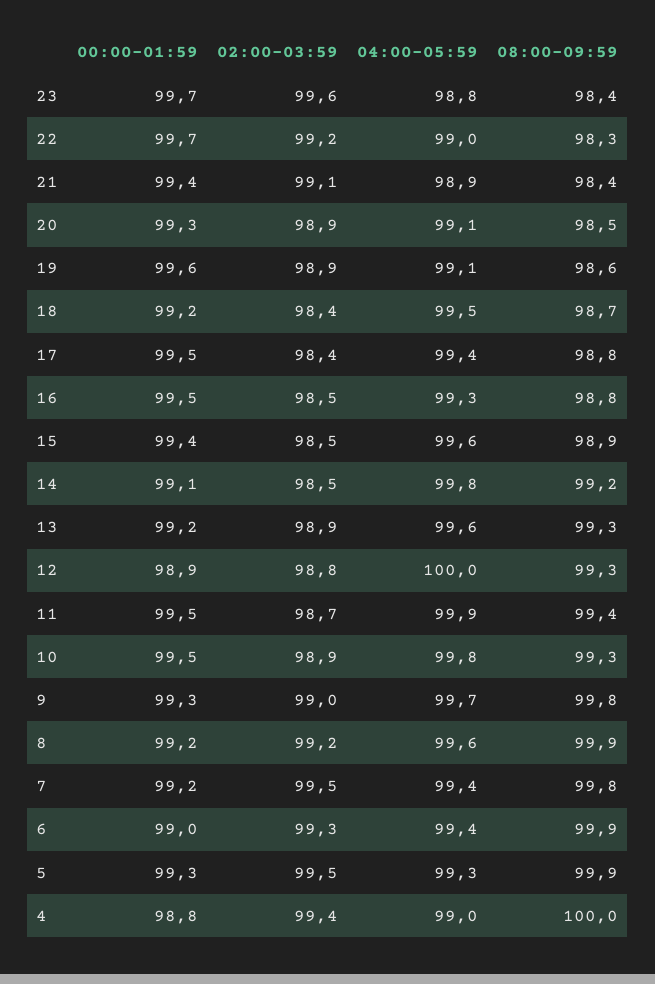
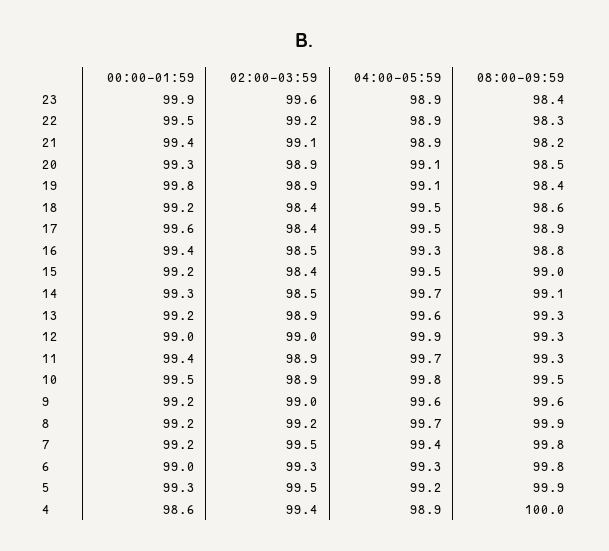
  {
    "00:00-01:59": {
-     "23": 99.7,
+     "23": 99.9,
-     "22": 99.7,
+     "22": 99.5,
      "21": 99.4,
      "20": 99.3,
-     "19": 99.6,
+     "19": 99.8,
      "18": 99.2,
-     "17": 99.5,
+     "17": 99.6,
-     "16": 99.5,
+     "16": 99.4,
-     "15": 99.4,
+     "15": 99.2,
-     "14": 99.1,
+     "14": 99.3,
      "13": 99.2,
-     "12": 98.9,
+     "12": 99,
-     "11": 99.5,
+     "11": 99.4,
      "10": 99.5,
-     "9": 99.3,
+     "9": 99.2,
      "8": 99.2,
      "7": 99.2,
      "6": 99,
      "5": 99.3,
-     "4": 98.8
+     "4": 98.6
    },
    "02:00-03:59": {
      "23": 99.6,
      "22": 99.2,
      "21": 99.1,
      "20": 98.9,
      "19": 98.9,
      "18": 98.4,
      "17": 98.4,
      "16": 98.5,
-     "15": 98.5,
+     "15": 98.4,
      "14": 98.5,
      "13": 98.9,
-     "12": 98.8,
+     "12": 99,
-     "11": 98.7,
+     "11": 98.9,
      "10": 98.9,
      "9": 99,
      "8": 99.2,
      "7": 99.5,
      "6": 99.3,
      "5": 99.5,
      "4": 99.4
    },
    "04:00-05:59": {
-     "23": 98.8,
+     "23": 98.9,
-     "22": 99,
+     "22": 98.9,
      "21": 98.9,
      "20": 99.1,
      "19": 99.1,
      "18": 99.5,
-     "17": 99.4,
+     "17": 99.5,
      "16": 99.3,
-     "15": 99.6,
+     "15": 99.5,
-     "14": 99.8,
+     "14": 99.7,
      "13": 99.6,
-     "12": 100,
+     "12": 99.9,
-     "11": 99.9,
+     "11": 99.7,
      "10": 99.8,
-     "9": 99.7,
+     "9": 99.6,
-     "8": 99.6,
+     "8": 99.7,
      "7": 99.4,
-     "6": 99.4,
+     "6": 99.3,
-     "5": 99.3,
+     "5": 99.2,
-     "4": 99
+     "4": 98.9
    },
    "08:00-09:59": {
      "23": 98.4,
      "22": 98.3,
-     "21": 98.4,
+     "21": 98.2,
      "20": 98.5,
-     "19": 98.6,
+     "19": 98.4,
-     "18": 98.7,
+     "18": 98.6,
-     "17": 98.8,
+     "17": 98.9,
      "16": 98.8,
-     "15": 98.9,
+     "15": 99,
-     "14": 99.2,
+     "14": 99.1,
      "13": 99.3,
      "12": 99.3,
-     "11": 99.4,
+     "11": 99.3,
-     "10": 99.3,
+     "10": 99.5,
-     "9": 99.8,
+     "9": 99.6,
      "8": 99.9,
      "7": 99.8,
-     "6": 99.9,
+     "6": 99.8,
      "5": 99.9,
      "4": 100
    }
  }

